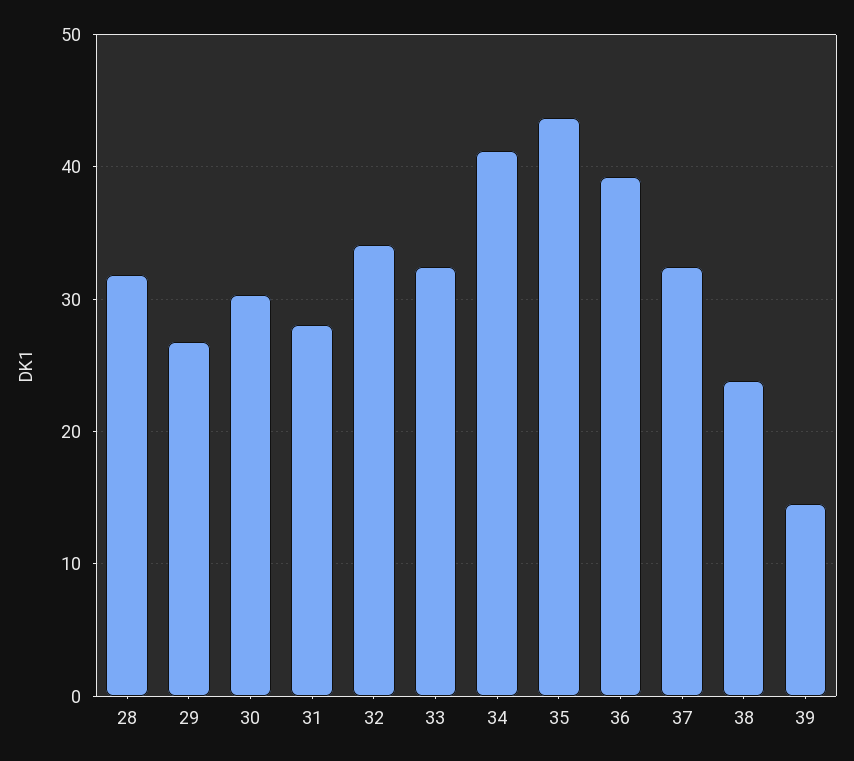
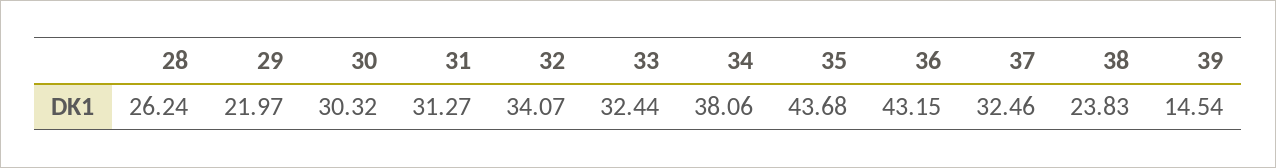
  {
-   "28": 32,
+   "28": 26.24,
-   "29": 27,
+   "29": 21.97,
    "30": 30.32,
-   "31": 28,
+   "31": 31.27,
    "32": 34.07,
    "33": 32.44,
-   "34": 41,
+   "34": 38.06,
    "35": 43.68,
-   "36": 39,
+   "36": 43.15,
    "37": 32.46,
    "38": 23.83,
    "39": 14.54
  }

